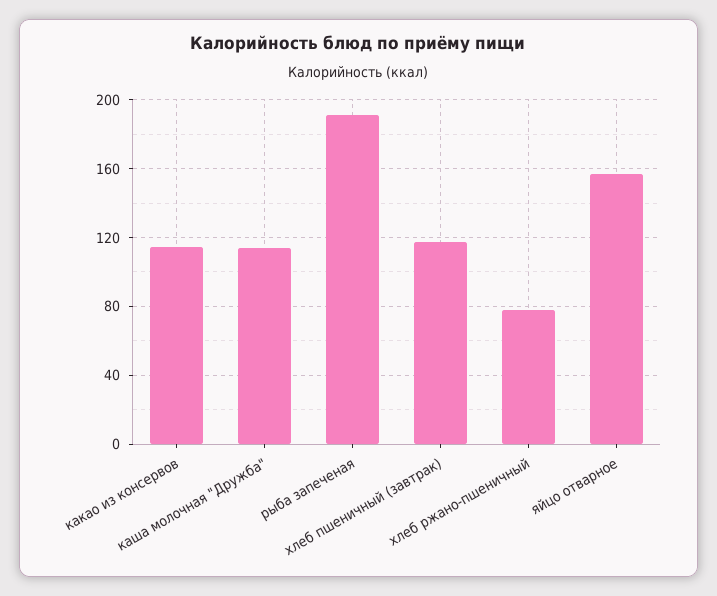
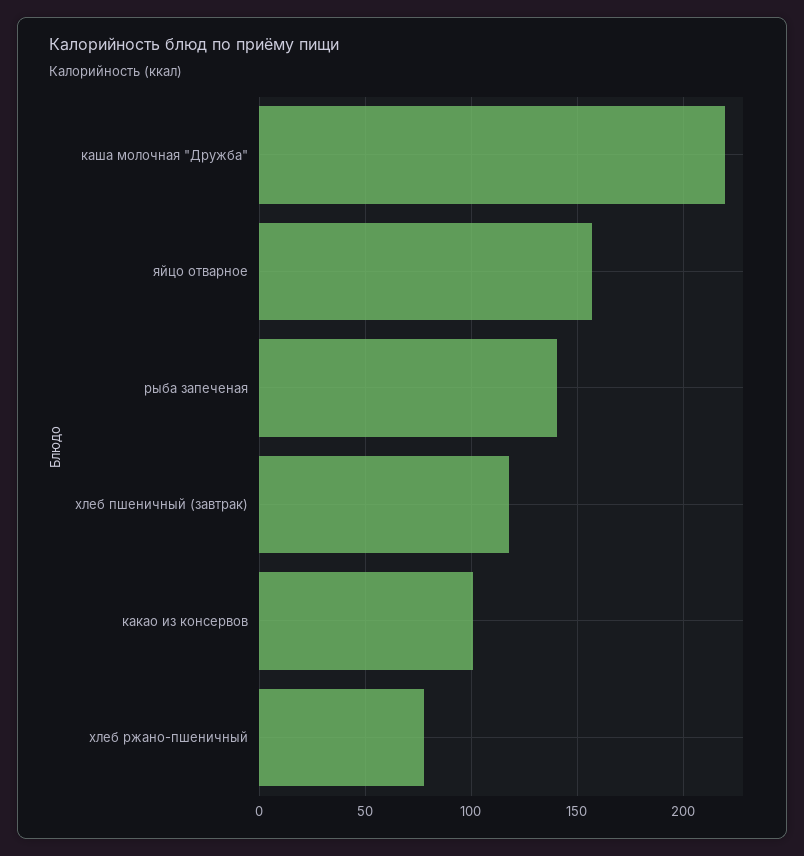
  {
-   "какао из консервов": 115,
+   "какао из консервов": 100,
-   "каша молочная \"Дружба\"": 115,
+   "каша молочная \"Дружба\"": 220,
-   "рыба запеченая": 190,
+   "рыба запеченая": 140,
    "хлеб пшеничный (завтрак)": 120,
    "хлеб ржано-пшеничный": 80,
    "яйцо отварное": 155
  }

